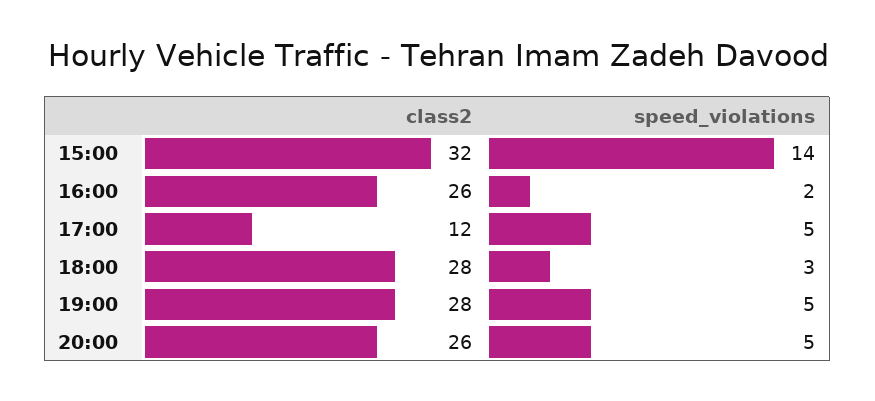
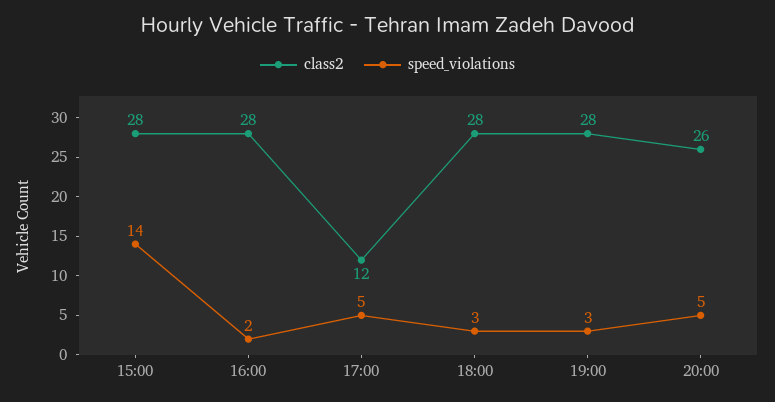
  {
    "class2": {
-     "15:00": 32,
+     "15:00": 28,
-     "16:00": 26,
+     "16:00": 28,
      "17:00": 12,
      "18:00": 28,
      "19:00": 28,
      "20:00": 26
    },
    "speed_violations": {
      "15:00": 14,
      "16:00": 2,
      "17:00": 5,
      "18:00": 3,
-     "19:00": 5,
+     "19:00": 3,
      "20:00": 5
    }
  }

